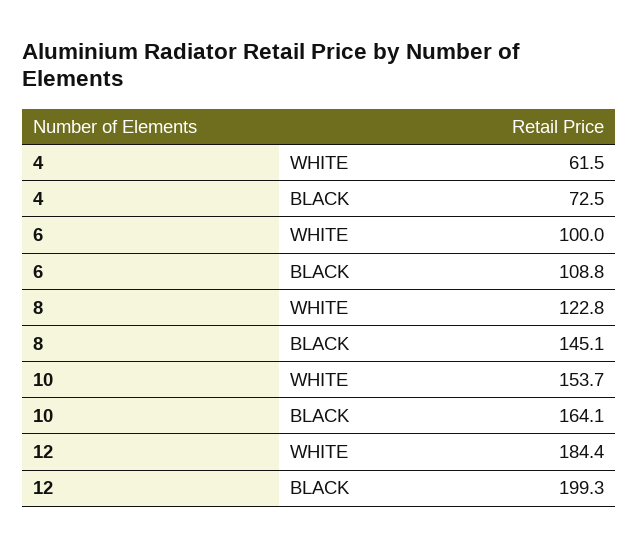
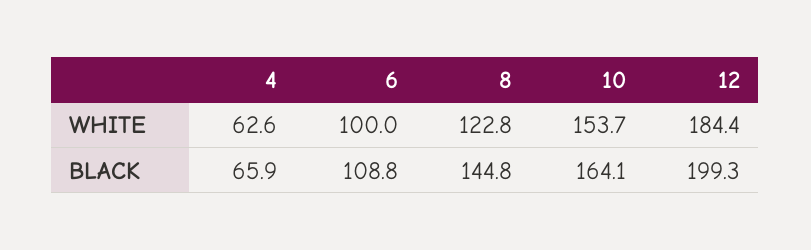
  {
    "4": {
-     "WHITE": 61.5,
+     "WHITE": 62.6,
-     "BLACK": 72.5
+     "BLACK": 65.9
    },
    "6": {
      "WHITE": 100,
      "BLACK": 108.8
    },
    "8": {
      "WHITE": 122.8,
-     "BLACK": 145.1
+     "BLACK": 144.8
    },
    "10": {
      "WHITE": 153.7,
      "BLACK": 164.1
    },
    "12": {
      "WHITE": 184.4,
      "BLACK": 199.3
    }
  }

